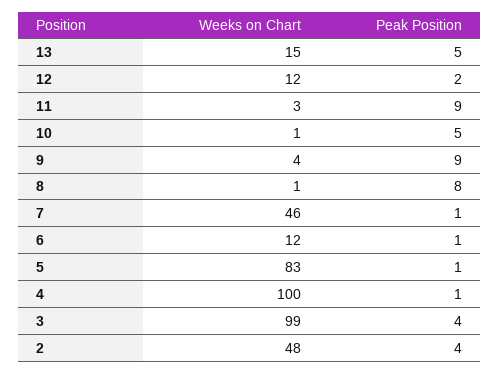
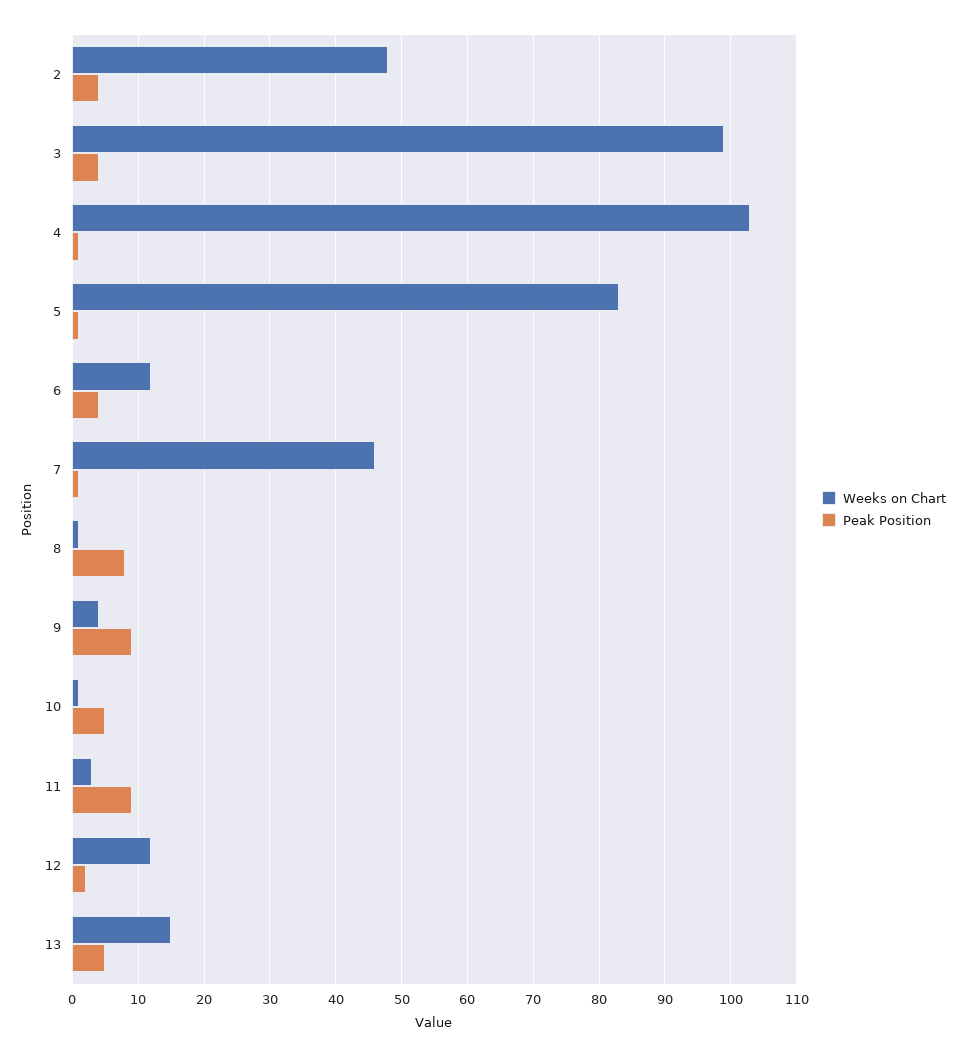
  {
    "Weeks on Chart": {
      "13": 15,
      "12": 12,
      "11": 3,
      "10": 1,
      "9": 4,
      "8": 1,
      "7": 46,
      "6": 12,
      "5": 83,
-     "4": 100,
+     "4": 103,
      "3": 99,
      "2": 48
    },
    "Peak Position": {
      "13": 5,
      "12": 2,
      "11": 9,
      "10": 5,
      "9": 9,
      "8": 8,
      "7": 1,
-     "6": 1,
+     "6": 4,
      "5": 1,
      "4": 1,
      "3": 4,
      "2": 4
    }
  }

